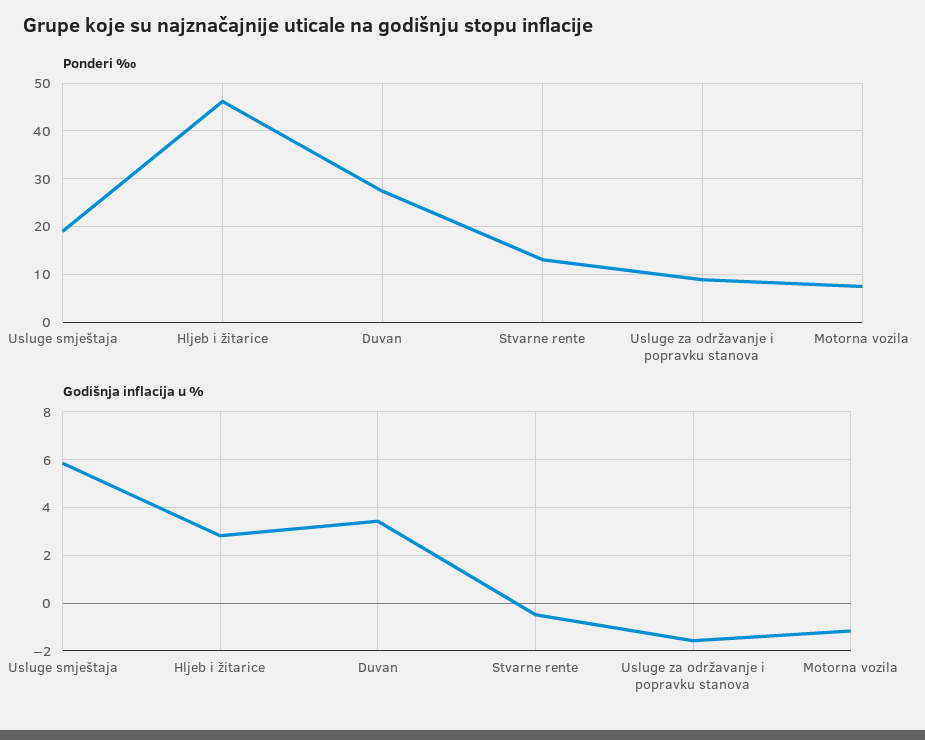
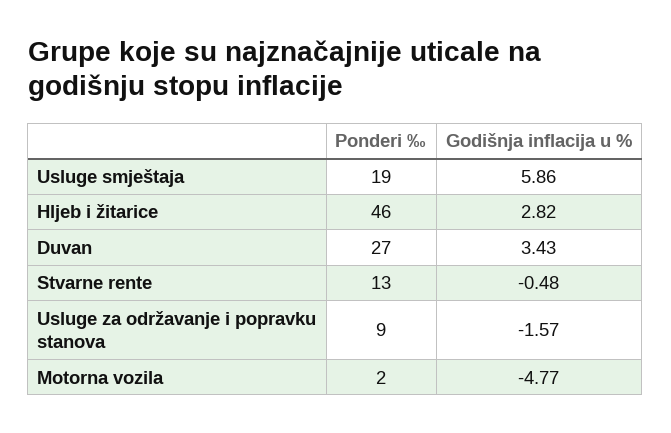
  {
    "Ponderi ‰": {
      "Usluge smještaja": 19,
      "Hljeb i žitarice": 46,
      "Duvan": 27,
      "Stvarne rente": 13,
      "Usluge za održavanje i popravku stanova": 9,
-     "Motorna vozila": 8
+     "Motorna vozila": 2
    },
    "Godišnja inflacija u %": {
      "Usluge smještaja": 5.86,
      "Hljeb i žitarice": 2.82,
      "Duvan": 3.43,
      "Stvarne rente": -0.48,
      "Usluge za održavanje i popravku stanova": -1.57,
-     "Motorna vozila": -1
+     "Motorna vozila": -4.77
    }
  }

